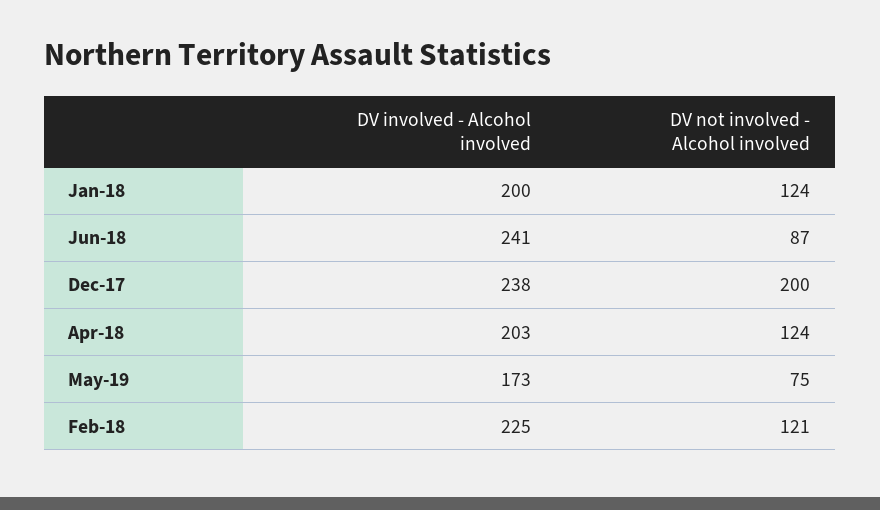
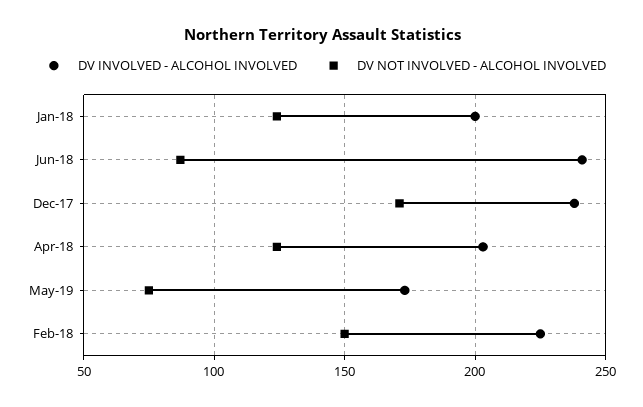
  {
    "DV involved - Alcohol involved": {
      "Jan-18": 200,
      "Jun-18": 241,
      "Dec-17": 238,
      "Apr-18": 203,
      "May-19": 173,
      "Feb-18": 225
    },
    "DV not involved - Alcohol involved": {
      "Jan-18": 124,
      "Jun-18": 87,
-     "Dec-17": 200,
+     "Dec-17": 170,
      "Apr-18": 124,
      "May-19": 75,
-     "Feb-18": 121
+     "Feb-18": 150
    }
  }

